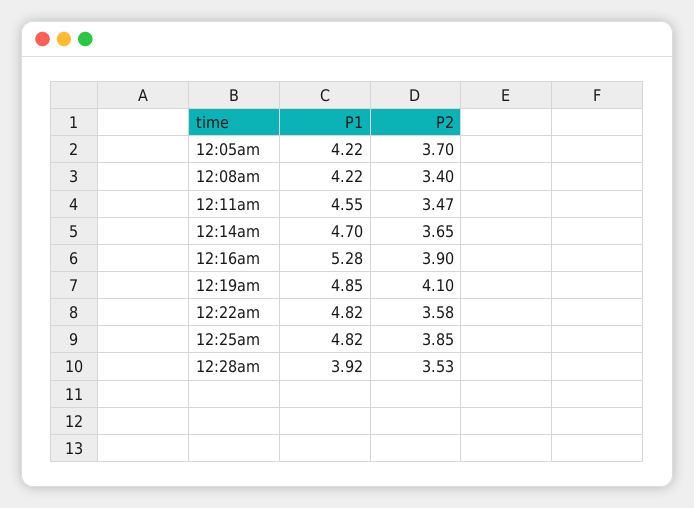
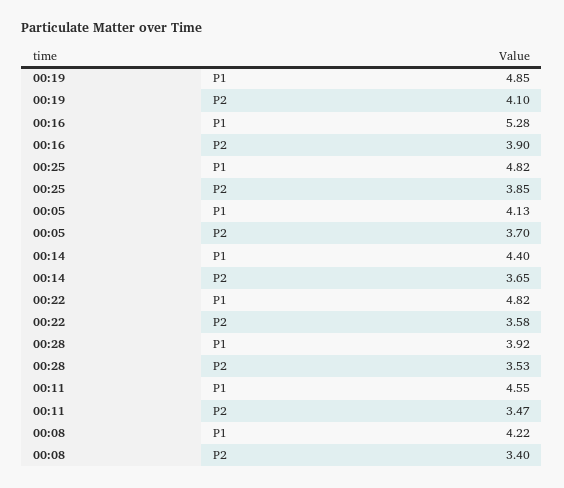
  {
    "P1": {
-     "12:05am": 4.22,
+     "12:05am": 4.13,
      "12:08am": 4.22,
      "12:11am": 4.55,
-     "12:14am": 4.7,
+     "12:14am": 4.4,
      "12:16am": 5.28,
      "12:19am": 4.85,
      "12:22am": 4.82,
      "12:25am": 4.82,
      "12:28am": 3.92
    },
    "P2": {
      "12:05am": 3.7,
      "12:08am": 3.4,
      "12:11am": 3.47,
      "12:14am": 3.65,
      "12:16am": 3.9,
      "12:19am": 4.1,
      "12:22am": 3.58,
      "12:25am": 3.85,
      "12:28am": 3.53
    }
  }

